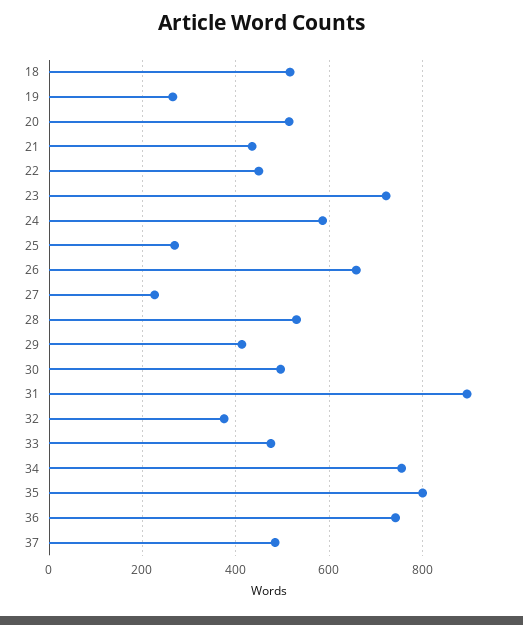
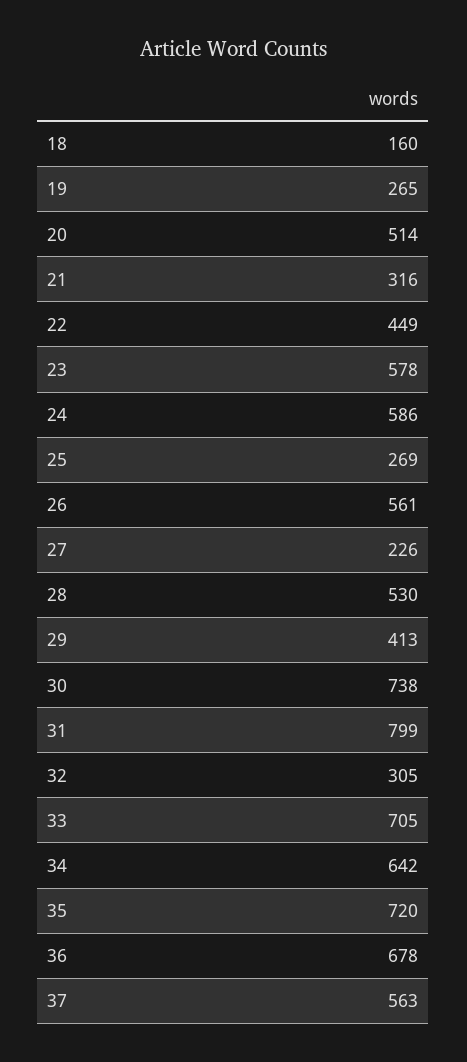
  {
-   "18": 520,
+   "18": 160,
    "19": 265,
    "20": 514,
-   "21": 440,
+   "21": 316,
    "22": 449,
-   "23": 720,
+   "23": 578,
    "24": 586,
    "25": 269,
-   "26": 660,
+   "26": 561,
    "27": 226,
    "28": 530,
    "29": 413,
-   "30": 500,
+   "30": 738,
-   "31": 900,
+   "31": 799,
-   "32": 380,
+   "32": 305,
-   "33": 480,
+   "33": 705,
-   "34": 760,
+   "34": 642,
-   "35": 800,
+   "35": 720,
-   "36": 740,
+   "36": 678,
-   "37": 480
+   "37": 563
  }

